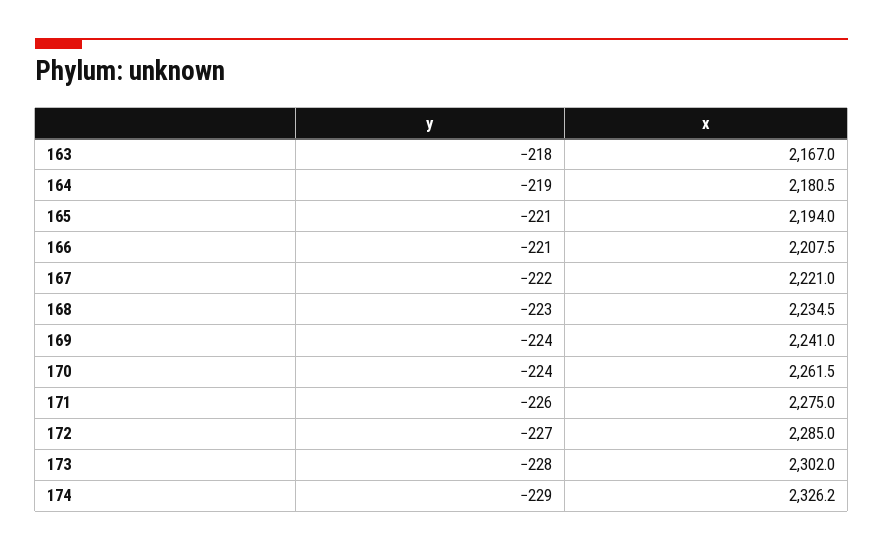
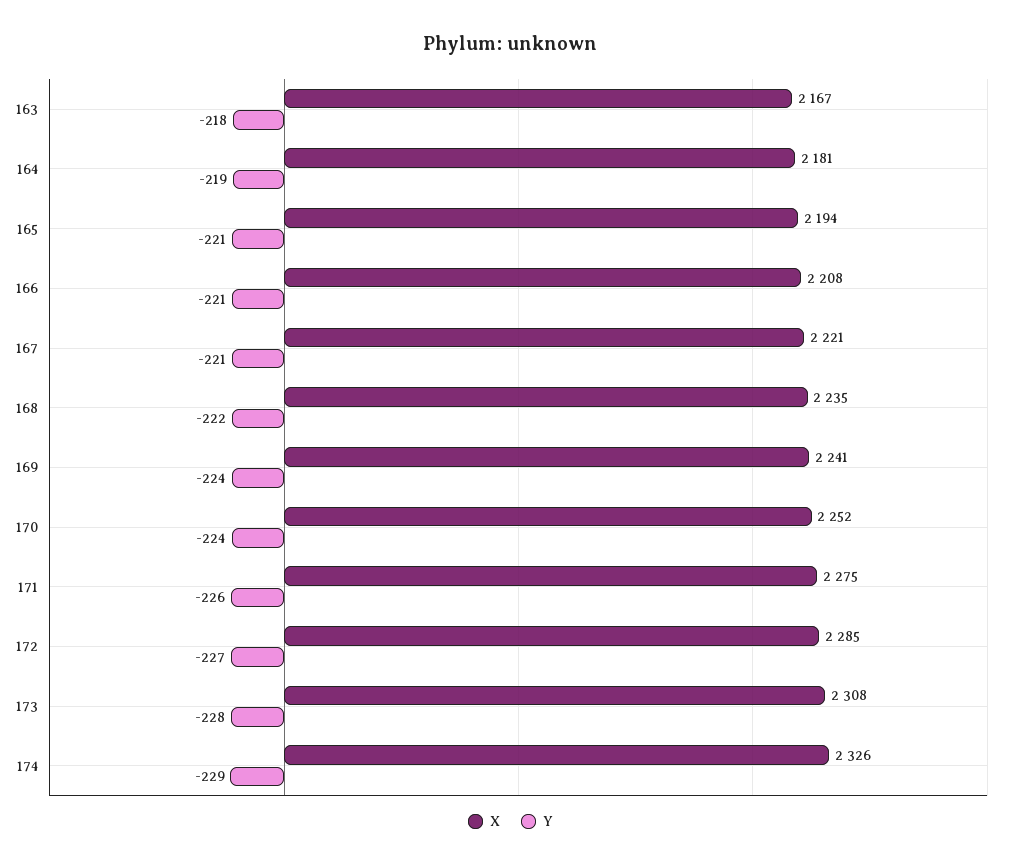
  {
    "y": {
      "163": -218,
      "164": -219,
      "165": -221,
      "166": -221,
-     "167": -222,
+     "167": -221,
-     "168": -223,
+     "168": -222,
      "169": -224,
      "170": -224,
      "171": -226,
      "172": -227,
      "173": -228,
      "174": -229
    },
    "x": {
      "163": 2167,
      "164": 2180.5,
      "165": 2194,
      "166": 2207.5,
      "167": 2221,
      "168": 2234.5,
      "169": 2241,
-     "170": 2261.5,
+     "170": 2252,
      "171": 2275,
      "172": 2285,
-     "173": 2302,
+     "173": 2308,
      "174": 2326.2
    }
  }

